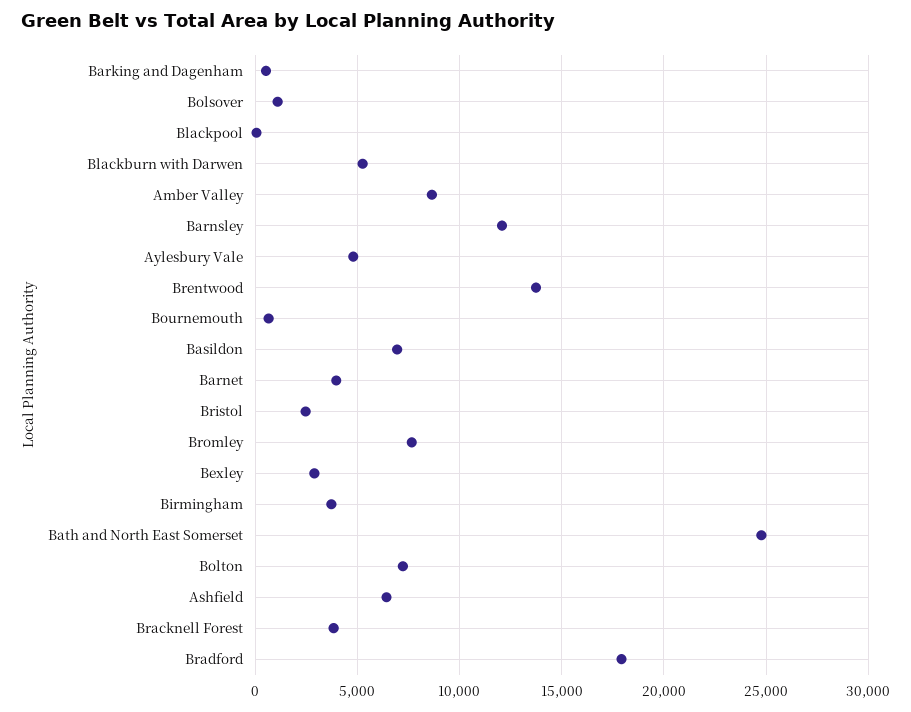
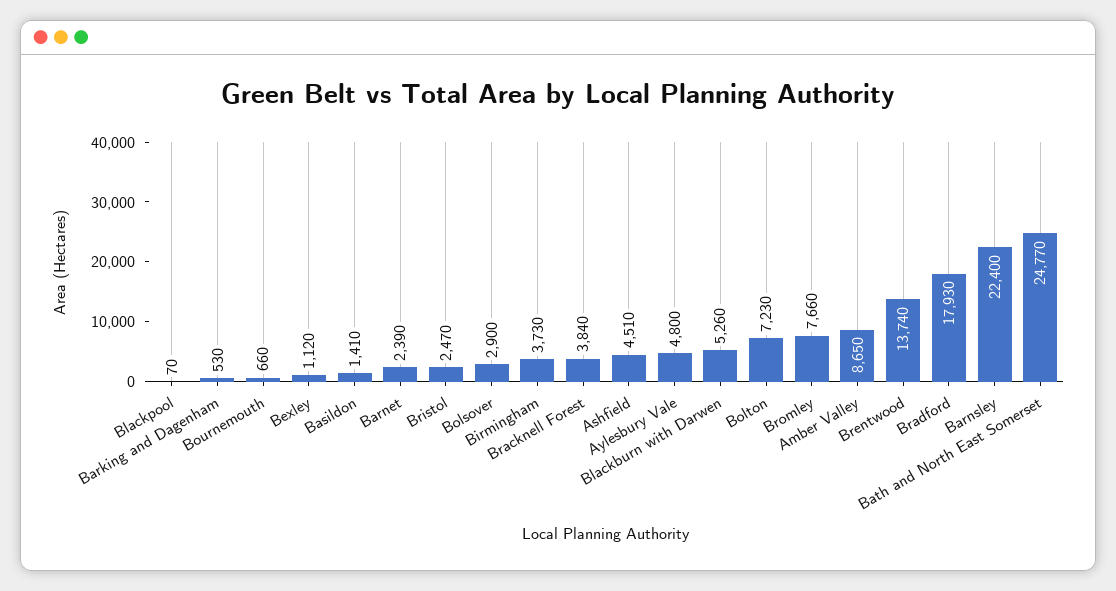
  {
    "Barking and Dagenham": 530,
-   "Bolsover": 1000,
+   "Bolsover": 2900,
    "Blackpool": 70,
    "Blackburn with Darwen": 5260,
    "Amber Valley": 8650,
-   "Barnsley": 12000,
+   "Barnsley": 22400,
    "Aylesbury Vale": 4800,
    "Brentwood": 13740,
    "Bournemouth": 660,
-   "Basildon": 7000,
+   "Basildon": 1410,
-   "Barnet": 4000,
+   "Barnet": 2390,
    "Bristol": 2470,
    "Bromley": 7660,
-   "Bexley": 3000,
+   "Bexley": 1120,
    "Birmingham": 3730,
    "Bath and North East Somerset": 24770,
    "Bolton": 7230,
-   "Ashfield": 6500,
+   "Ashfield": 4510,
    "Bracknell Forest": 3840,
    "Bradford": 17930
  }

